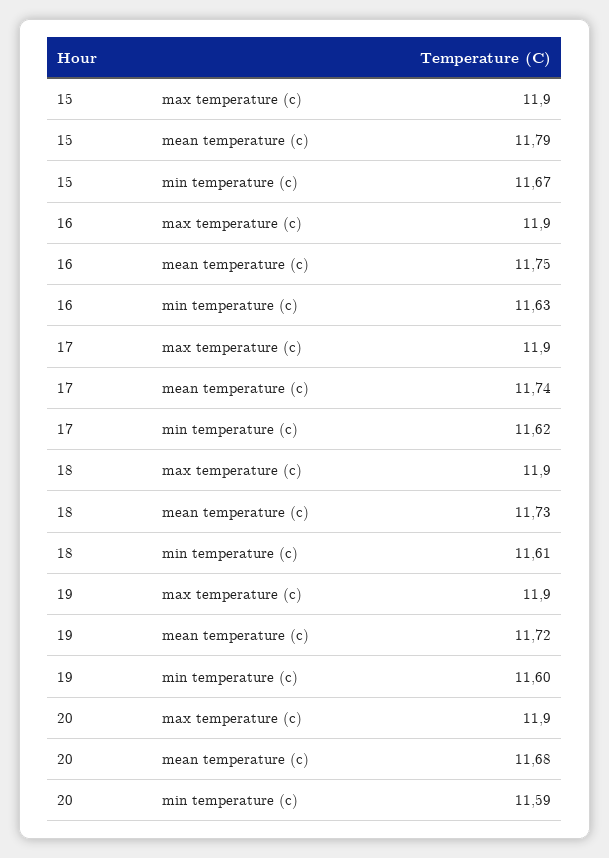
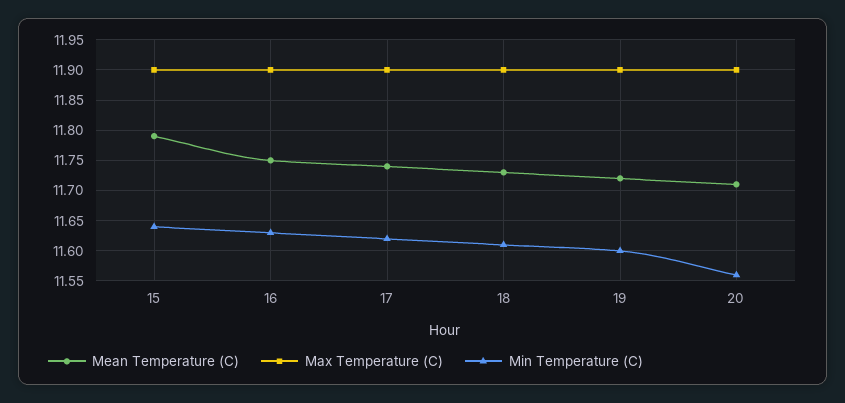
  {
    "max temperature (c)": {
      "15": 11.9,
      "16": 11.9,
      "17": 11.9,
      "18": 11.9,
      "19": 11.9,
      "20": 11.9
    },
    "mean temperature (c)": {
      "15": 11.79,
      "16": 11.75,
      "17": 11.74,
      "18": 11.73,
      "19": 11.72,
-     "20": 11.68
+     "20": 11.71
    },
    "min temperature (c)": {
-     "15": 11.67,
+     "15": 11.64,
      "16": 11.63,
      "17": 11.62,
      "18": 11.61,
      "19": 11.6,
-     "20": 11.59
+     "20": 11.56
    }
  }

